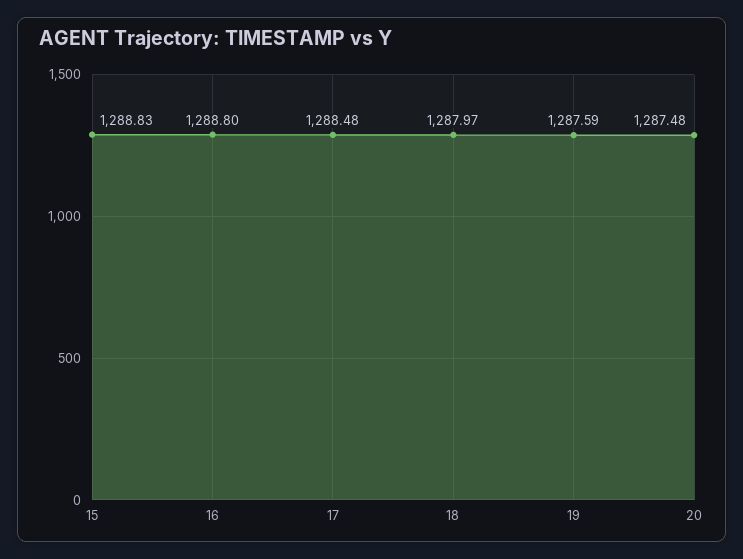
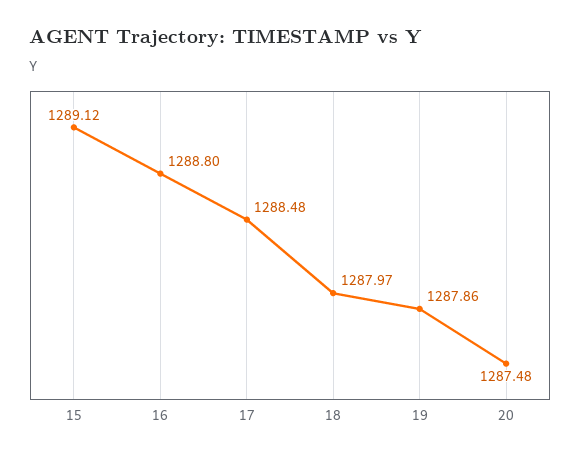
  {
-   "15": 1288.83,
+   "15": 1289.12,
    "16": 1288.8,
    "17": 1288.48,
    "18": 1287.97,
-   "19": 1287.59,
+   "19": 1287.86,
    "20": 1287.48
  }

